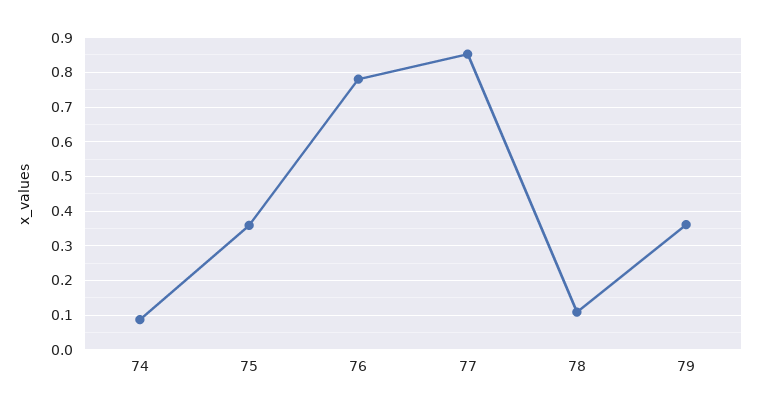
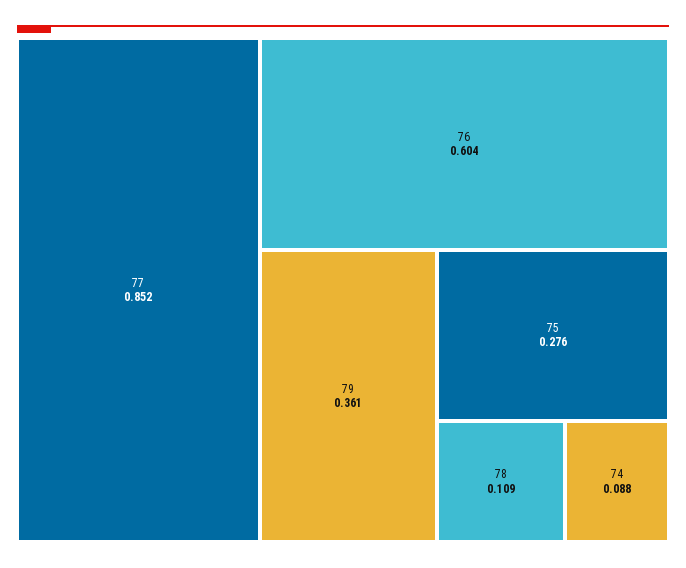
  {
    "74": 0.088,
-   "75": 0.36,
+   "75": 0.276,
-   "76": 0.78,
+   "76": 0.604,
    "77": 0.852,
    "78": 0.109,
    "79": 0.361
  }

